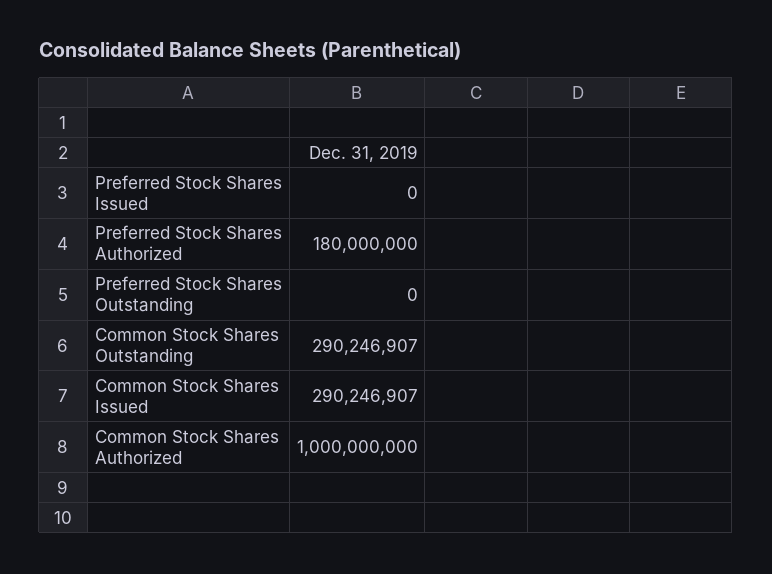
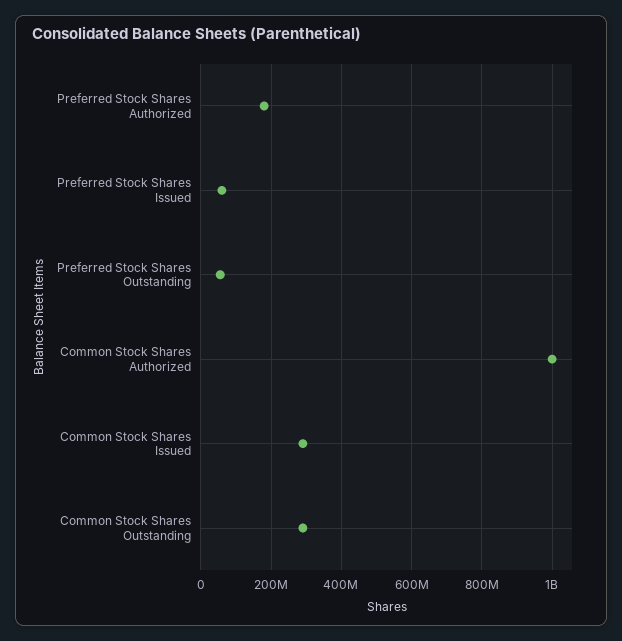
  {
-   "Preferred Stock Shares Issued": 0,
+   "Preferred Stock Shares Issued": 60000000,
    "Preferred Stock Shares Authorized": 180000000,
-   "Preferred Stock Shares Outstanding": 0,
+   "Preferred Stock Shares Outstanding": 60000000,
    "Common Stock Shares Outstanding": 290246907,
    "Common Stock Shares Issued": 290246907,
    "Common Stock Shares Authorized": 1000000000
  }

